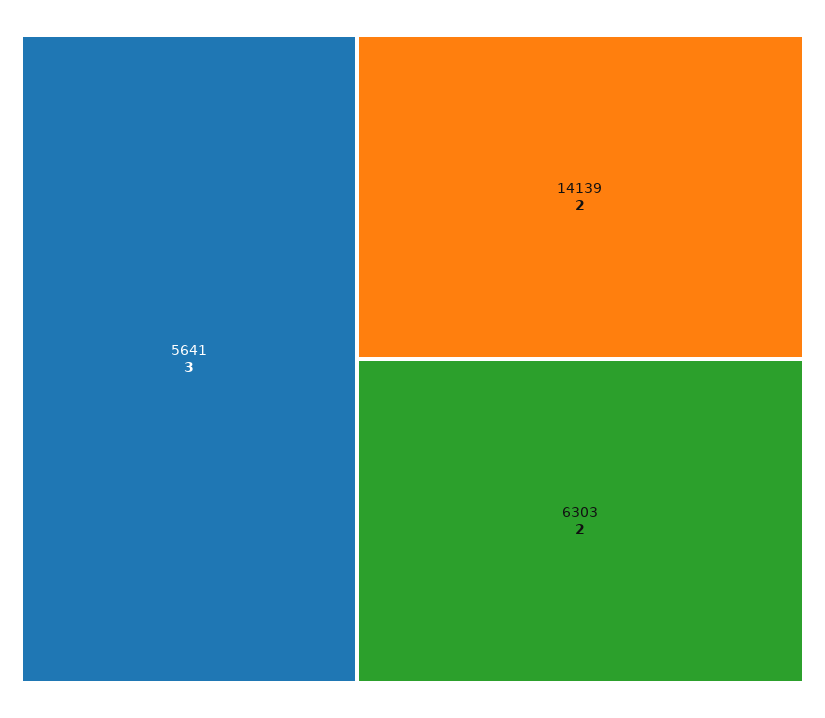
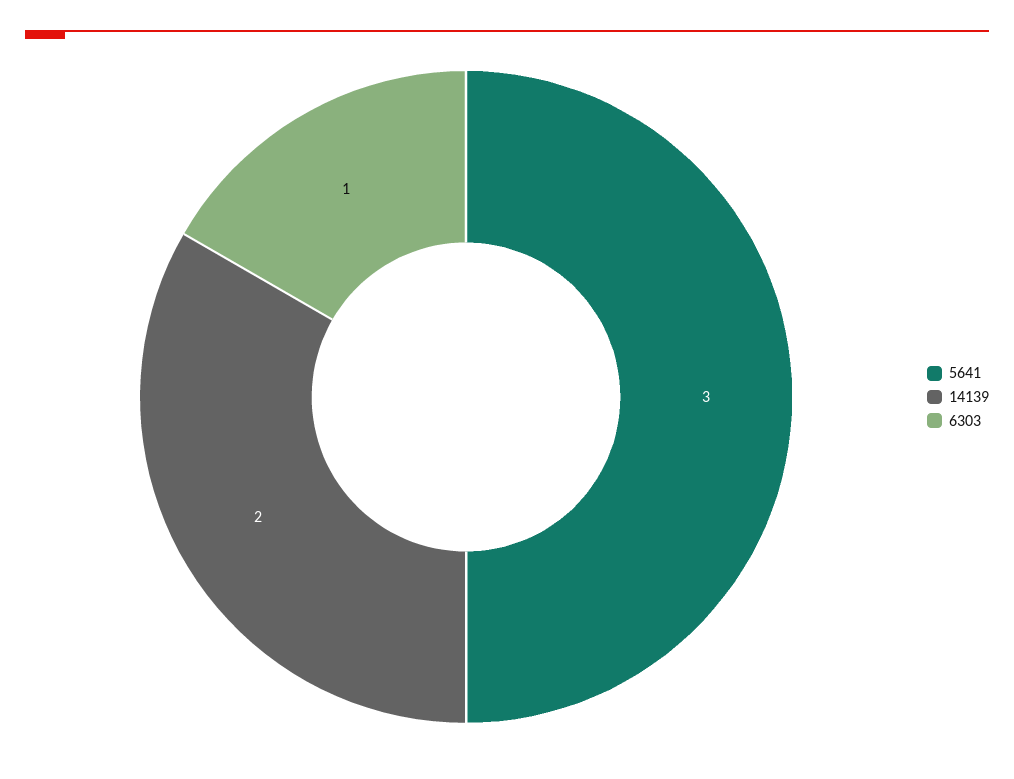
  {
    "5641": 3,
    "14139": 2,
-   "6303": 2
+   "6303": 1
  }

